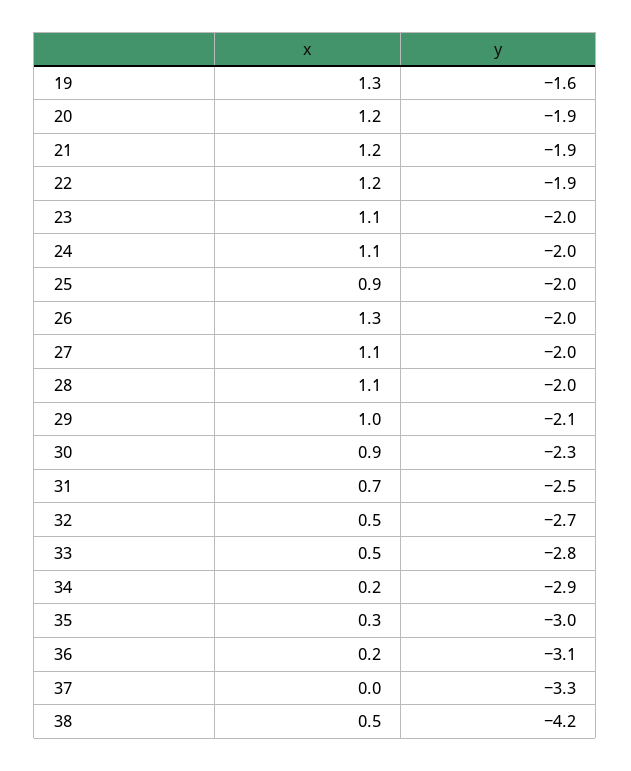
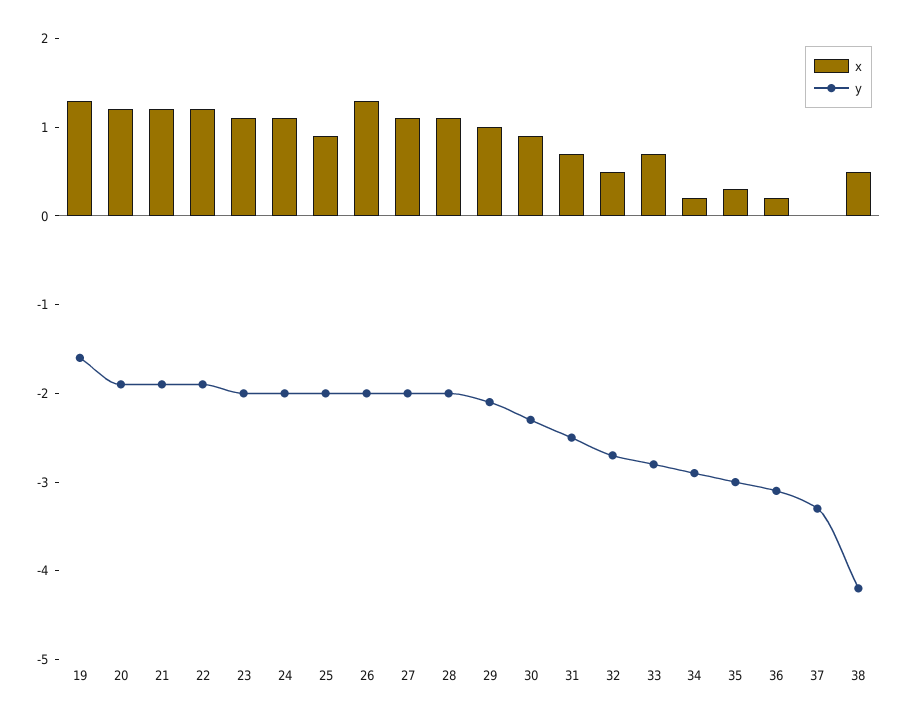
  {
    "x": {
      "19": 1.3,
      "20": 1.2,
      "21": 1.2,
      "22": 1.2,
      "23": 1.1,
      "24": 1.1,
      "25": 0.9,
      "26": 1.3,
      "27": 1.1,
      "28": 1.1,
      "29": 1,
      "30": 0.9,
      "31": 0.7,
      "32": 0.5,
-     "33": 0.5,
+     "33": 0.7,
      "34": 0.2,
      "35": 0.3,
      "36": 0.2,
      "37": 0,
      "38": 0.5
    },
    "y": {
      "19": -1.6,
      "20": -1.9,
      "21": -1.9,
      "22": -1.9,
      "23": -2,
      "24": -2,
      "25": -2,
      "26": -2,
      "27": -2,
      "28": -2,
      "29": -2.1,
      "30": -2.3,
      "31": -2.5,
      "32": -2.7,
      "33": -2.8,
      "34": -2.9,
      "35": -3,
      "36": -3.1,
      "37": -3.3,
      "38": -4.2
    }
  }

